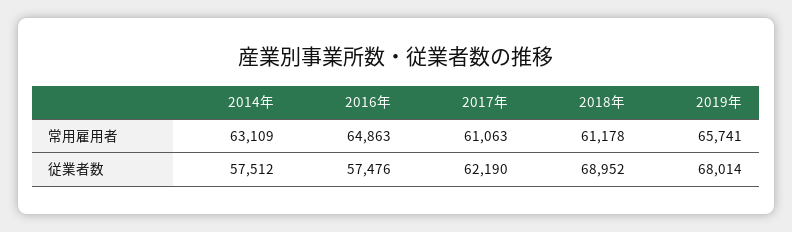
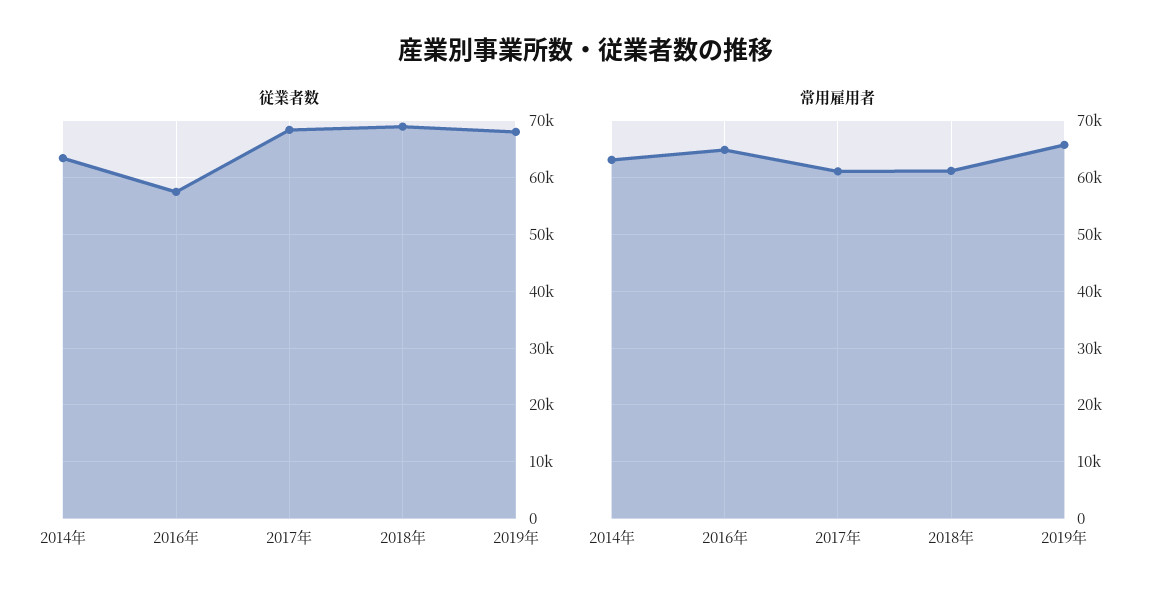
  {
    "常用雇用者": {
      "2014年": 63109,
      "2016年": 64863,
      "2017年": 61063,
      "2018年": 61178,
      "2019年": 65741
    },
    "従業者数": {
-     "2014年": 57512,
+     "2014年": 64000,
      "2016年": 57476,
-     "2017年": 62190,
+     "2017年": 68000,
      "2018年": 68952,
      "2019年": 68014
    }
  }

